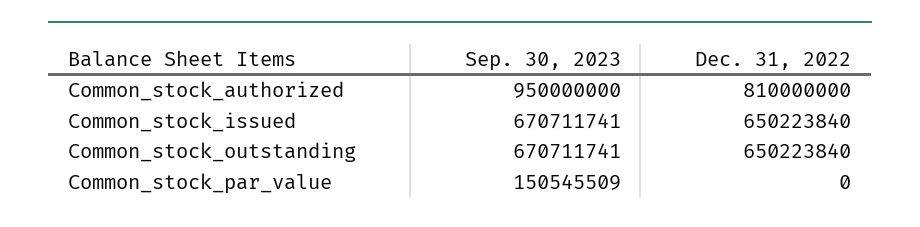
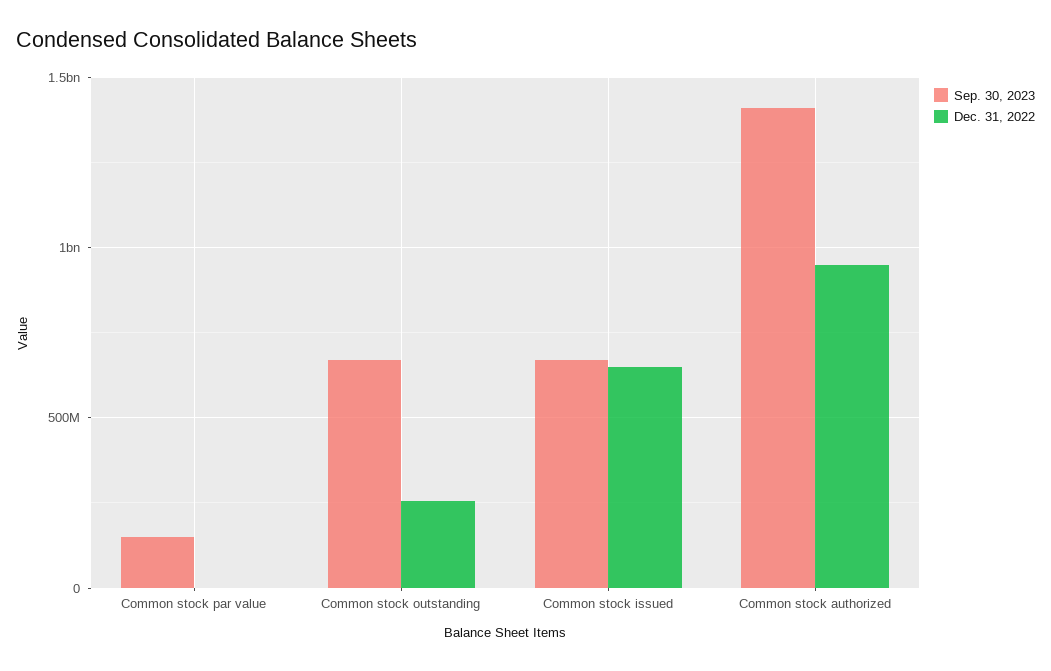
  {
    "Sep. 30, 2023": {
-     "Common_stock_authorized": 950000000,
+     "Common_stock_authorized": 1400000000,
      "Common_stock_issued": 670711741,
      "Common_stock_outstanding": 670711741,
      "Common_stock_par_value": 150545509
    },
    "Dec. 31, 2022": {
-     "Common_stock_authorized": 810000000,
+     "Common_stock_authorized": 950000000,
      "Common_stock_issued": 650223840,
-     "Common_stock_outstanding": 650223840,
+     "Common_stock_outstanding": 250000000,
      "Common_stock_par_value": 0
    }
  }

